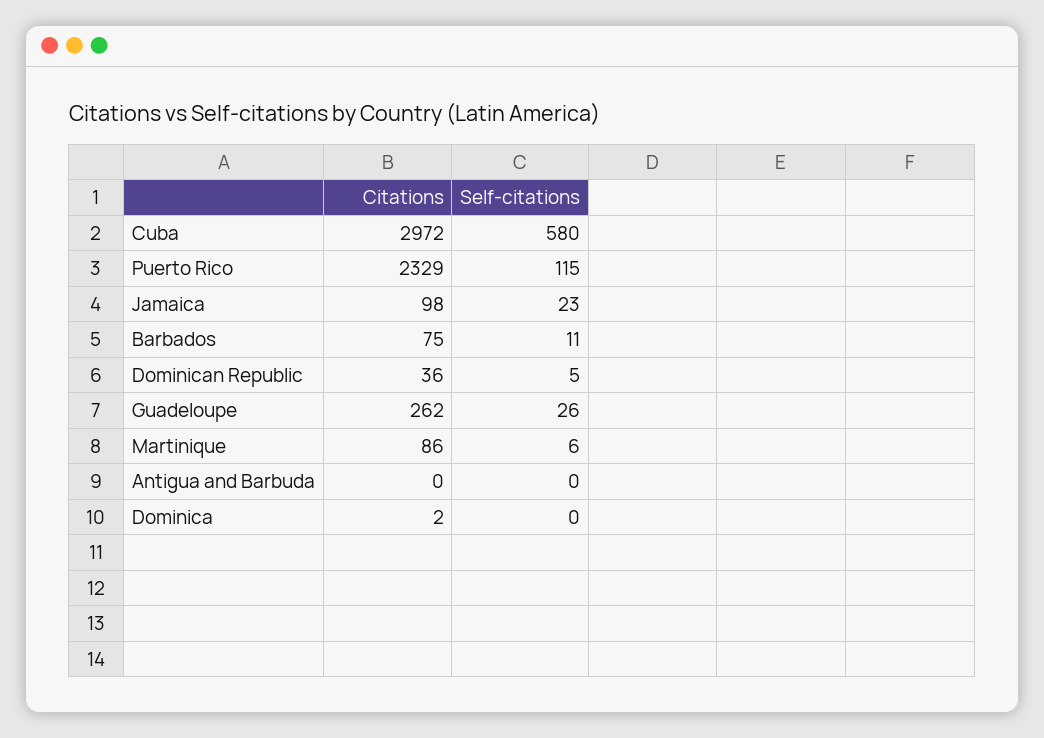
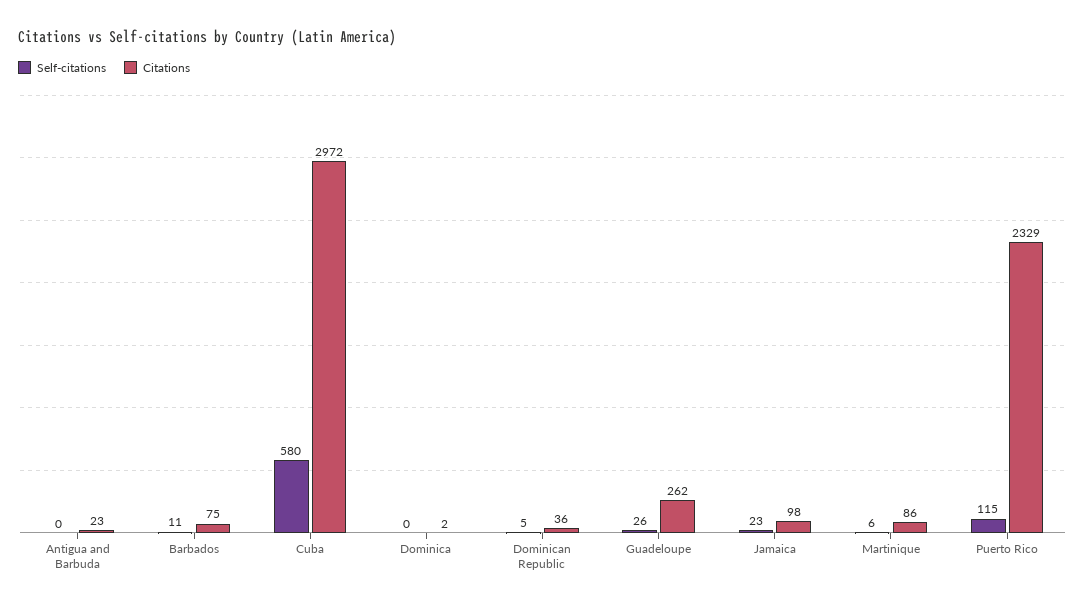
  {
    "Citations": {
      "Cuba": 2972,
      "Puerto Rico": 2329,
      "Jamaica": 98,
      "Barbados": 75,
      "Dominican Republic": 36,
      "Guadeloupe": 262,
      "Martinique": 86,
-     "Antigua and Barbuda": 0,
+     "Antigua and Barbuda": 23,
      "Dominica": 2
    },
    "Self-citations": {
      "Cuba": 580,
      "Puerto Rico": 115,
      "Jamaica": 23,
      "Barbados": 11,
      "Dominican Republic": 5,
      "Guadeloupe": 26,
      "Martinique": 6,
      "Antigua and Barbuda": 0,
      "Dominica": 0
    }
  }

